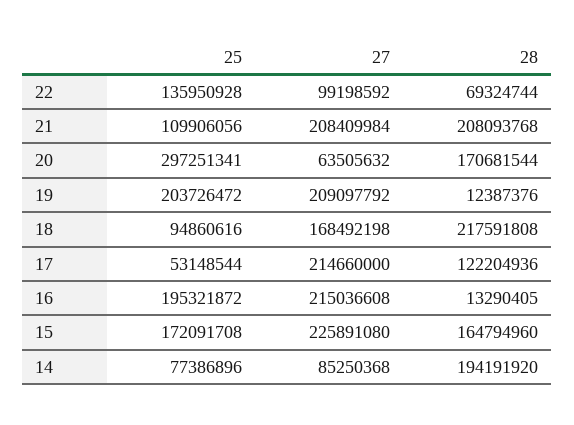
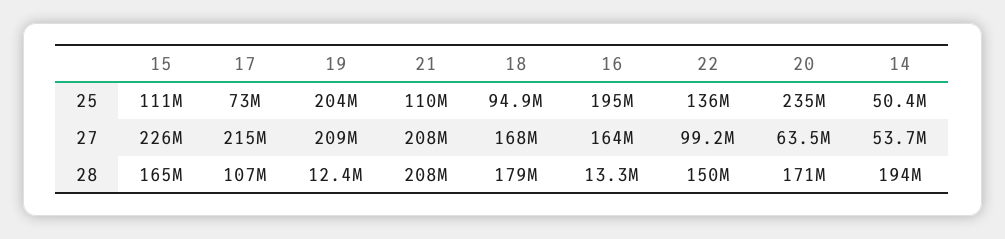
  {
    "25": {
      "22": 135950928,
      "21": 109906056,
-     "20": 297251341,
+     "20": 235000000,
      "19": 203726472,
      "18": 94860616,
-     "17": 53148544,
+     "17": 73000000,
      "16": 195321872,
-     "15": 172091708,
+     "15": 111000000,
-     "14": 77386896
+     "14": 50400000
    },
    "27": {
      "22": 99198592,
      "21": 208409984,
      "20": 63505632,
      "19": 209097792,
      "18": 168492198,
      "17": 214660000,
-     "16": 215036608,
+     "16": 164000000,
      "15": 225891080,
-     "14": 85250368
+     "14": 53700000
    },
    "28": {
-     "22": 69324744,
+     "22": 150000000,
      "21": 208093768,
      "20": 170681544,
      "19": 12387376,
-     "18": 217591808,
+     "18": 179000000,
-     "17": 122204936,
+     "17": 107000000,
      "16": 13290405,
      "15": 164794960,
      "14": 194191920
    }
  }

